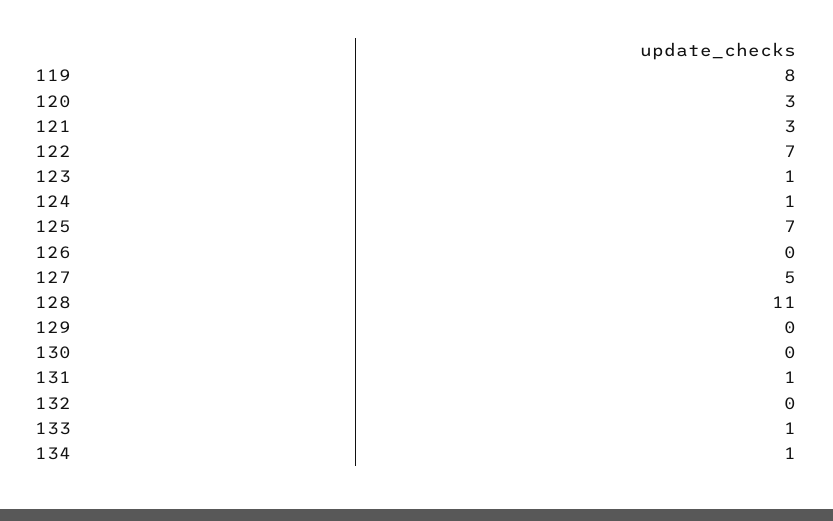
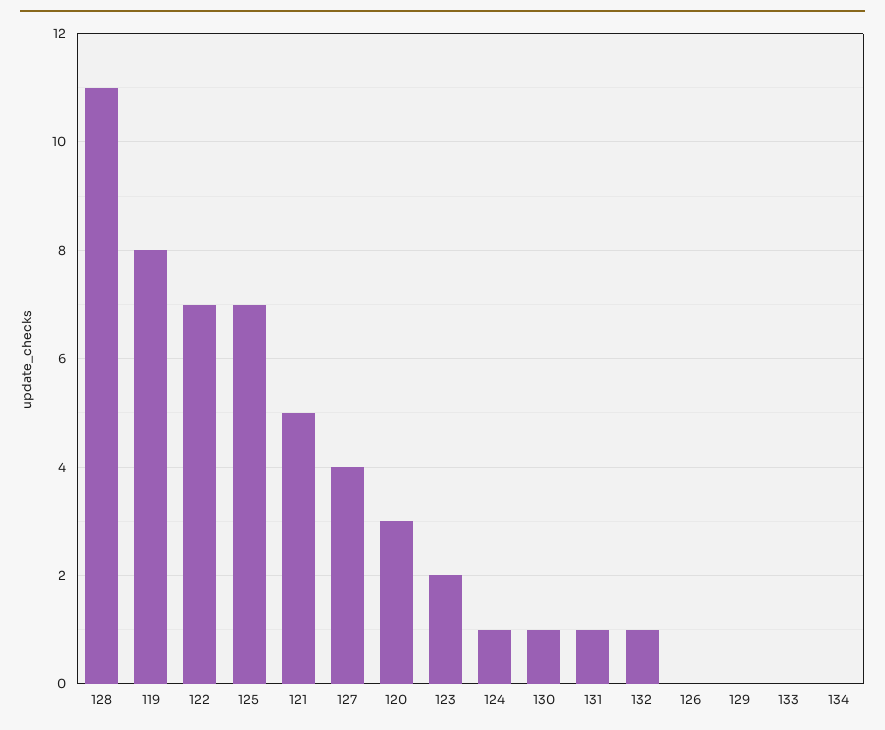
  {
    "119": 8,
    "120": 3,
-   "121": 3,
+   "121": 5,
    "122": 7,
-   "123": 1,
+   "123": 2,
    "124": 1,
    "125": 7,
    "126": 0,
-   "127": 5,
+   "127": 4,
    "128": 11,
    "129": 0,
-   "130": 0,
+   "130": 1,
    "131": 1,
-   "132": 0,
+   "132": 1,
-   "133": 1,
+   "133": 0,
-   "134": 1
+   "134": 0
  }

